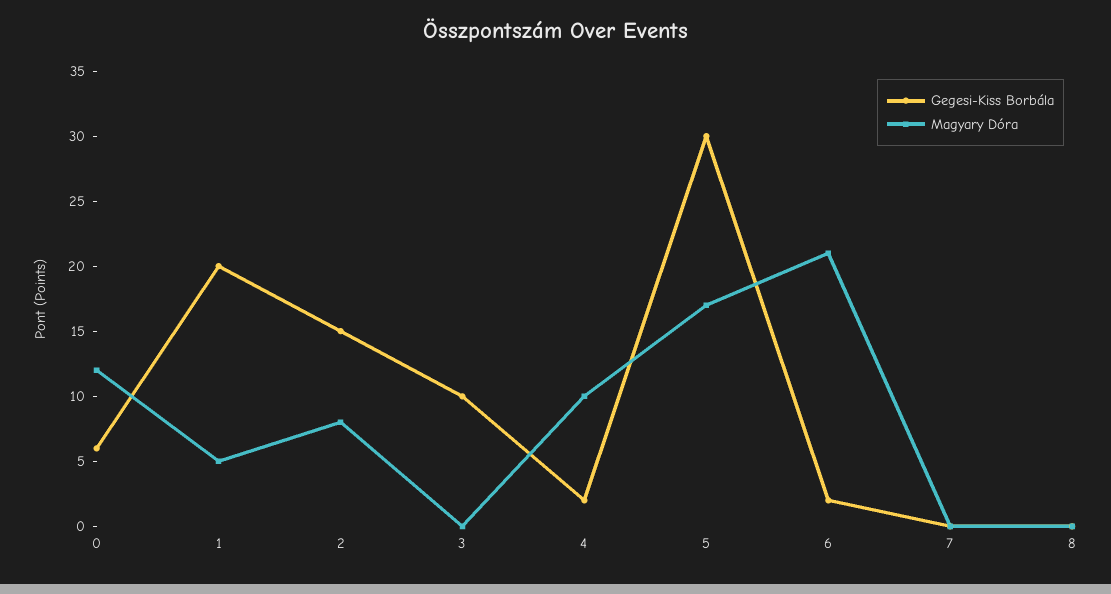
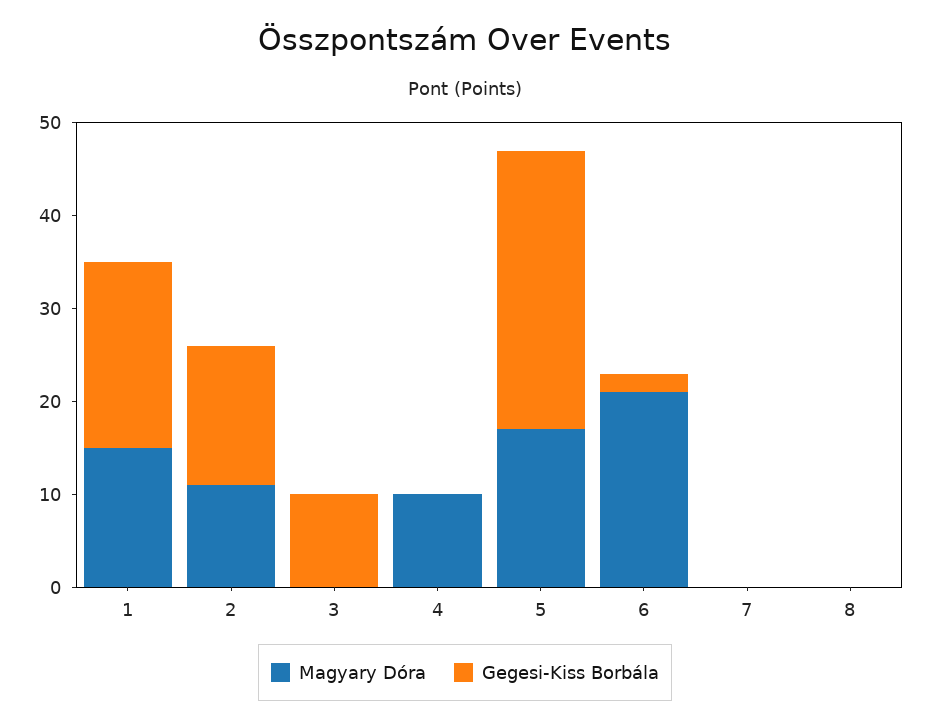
  {
    "Gegesi-Kiss Borbála": {
-     "0": 6,
      "1": 20,
      "2": 15,
      "3": 10,
-     "4": 2,
+     "4": 0,
      "5": 30,
      "6": 2,
      "7": 0,
      "8": 0
    },
    "Magyary Dóra": {
-     "0": 12,
-     "1": 5,
+     "1": 15,
-     "2": 8,
+     "2": 11,
      "3": 0,
      "4": 10,
      "5": 17,
      "6": 21,
      "7": 0,
      "8": 0
    }
  }

